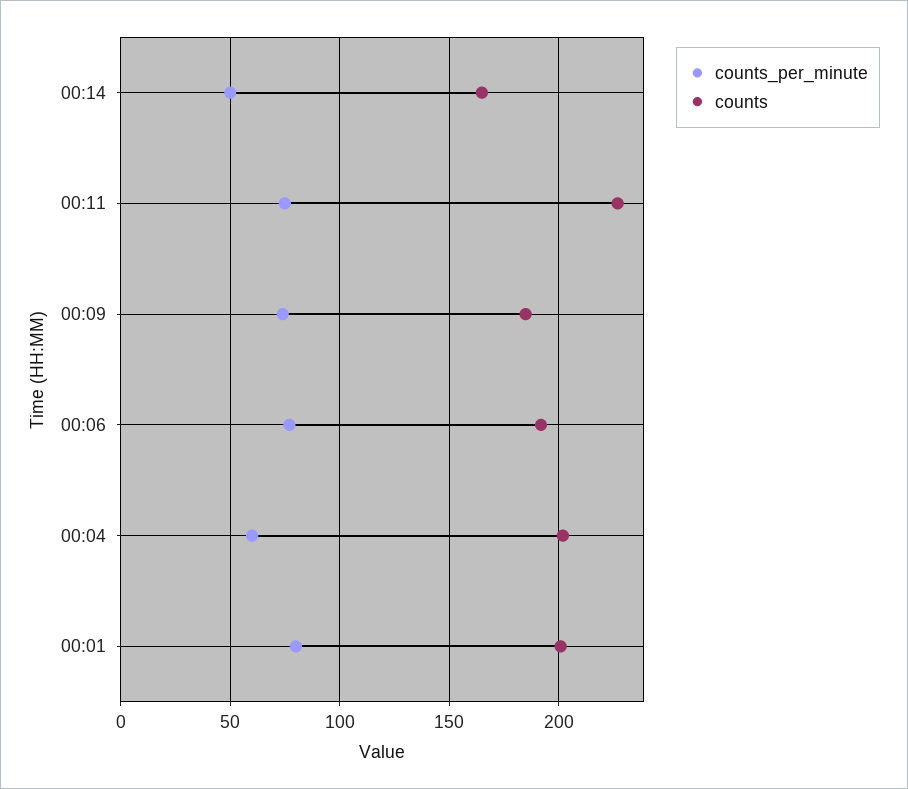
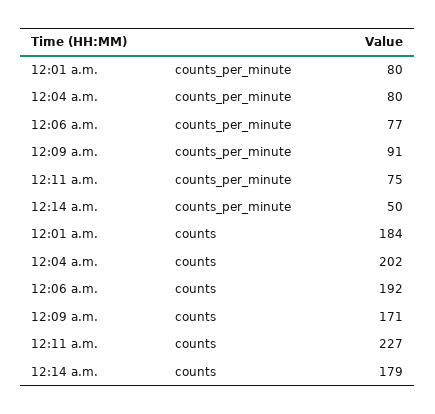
  {
    "counts_per_minute": {
      "00:14": 50,
      "00:11": 75,
-     "00:09": 75,
+     "00:09": 91,
      "00:06": 77,
-     "00:04": 60,
+     "00:04": 80,
      "00:01": 80
    },
    "counts": {
-     "00:14": 165,
+     "00:14": 179,
      "00:11": 227,
-     "00:09": 185,
+     "00:09": 171,
      "00:06": 192,
      "00:04": 202,
-     "00:01": 200
+     "00:01": 184
    }
  }

